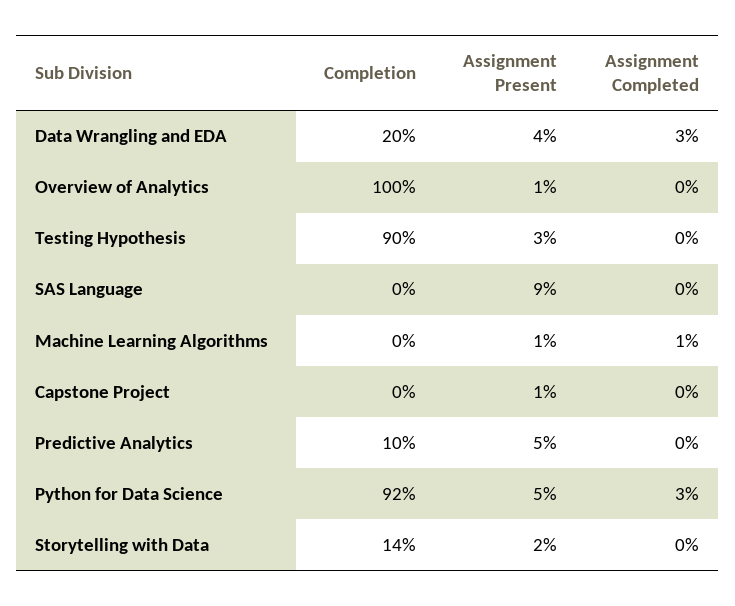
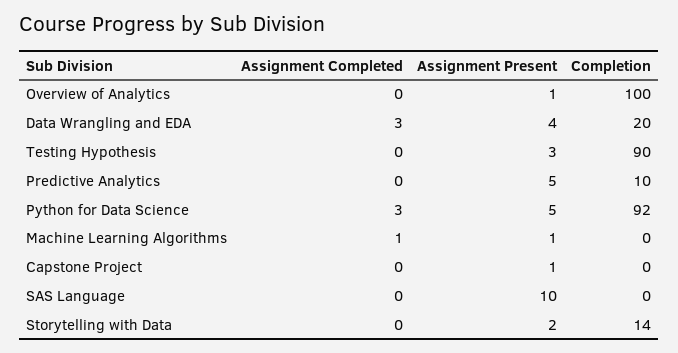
  {
    "Completion": {
      "Data Wrangling and EDA": 20,
      "Overview of Analytics": 100,
      "Testing Hypothesis": 90,
      "SAS Language": 0,
      "Machine Learning Algorithms": 0,
      "Capstone Project": 0,
      "Predictive Analytics": 10,
      "Python for Data Science": 92,
      "Storytelling with Data": 14
    },
    "Assignment Present": {
      "Data Wrangling and EDA": 4,
      "Overview of Analytics": 1,
      "Testing Hypothesis": 3,
-     "SAS Language": 9,
+     "SAS Language": 10,
      "Machine Learning Algorithms": 1,
      "Capstone Project": 1,
      "Predictive Analytics": 5,
      "Python for Data Science": 5,
      "Storytelling with Data": 2
    },
    "Assignment Completed": {
      "Data Wrangling and EDA": 3,
      "Overview of Analytics": 0,
      "Testing Hypothesis": 0,
      "SAS Language": 0,
      "Machine Learning Algorithms": 1,
      "Capstone Project": 0,
      "Predictive Analytics": 0,
      "Python for Data Science": 3,
      "Storytelling with Data": 0
    }
  }

